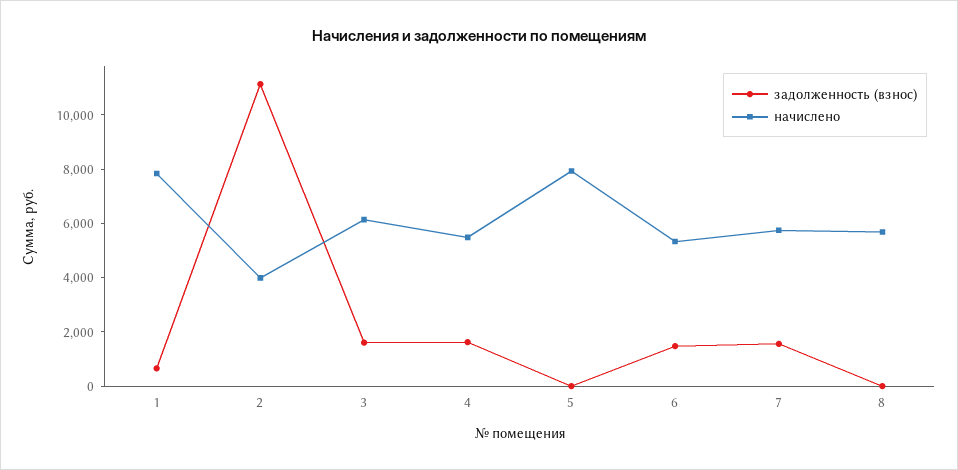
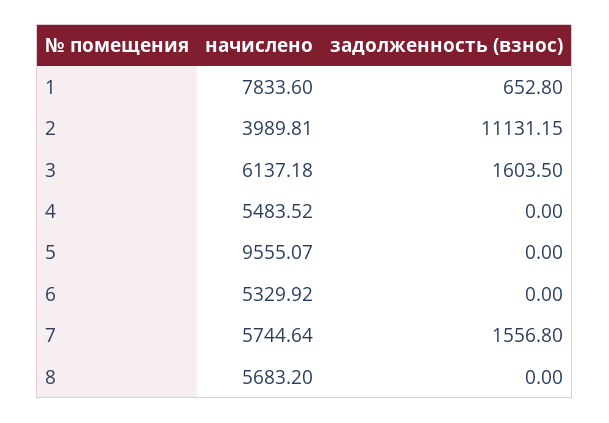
  {
    "задолженность (взнос)": {
      "1": 652.8,
      "2": 11131.15,
      "3": 1603.5,
-     "4": 1500,
+     "4": 0,
      "5": 0,
-     "6": 1500,
+     "6": 0,
      "7": 1556.8,
      "8": 0
    },
    "начислено": {
      "1": 7833.6,
      "2": 3989.81,
      "3": 6137.18,
      "4": 5483.52,
-     "5": 8000,
+     "5": 9555.07,
      "6": 5329.92,
      "7": 5744.64,
      "8": 5683.2
    }
  }

